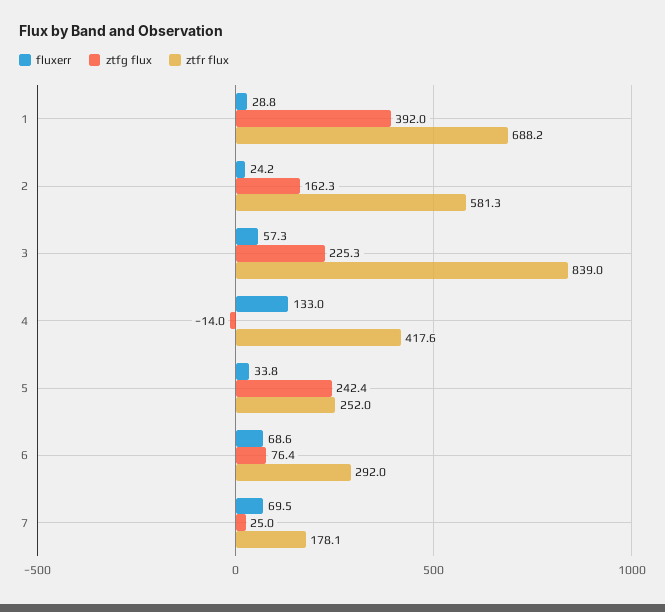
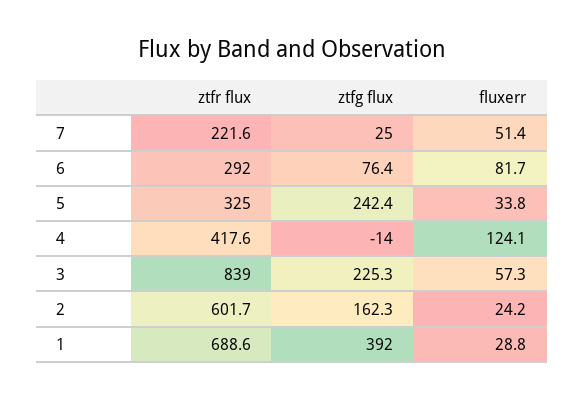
  {
    "fluxerr": {
      "1": 28.8,
      "2": 24.2,
      "3": 57.3,
-     "4": 133,
+     "4": 124.1,
      "5": 33.8,
-     "6": 68.6,
+     "6": 81.7,
-     "7": 69.5
+     "7": 51.4
    },
    "ztfg flux": {
      "1": 392,
      "2": 162.3,
      "3": 225.3,
      "4": -14,
      "5": 242.4,
      "6": 76.4,
      "7": 25
    },
    "ztfr flux": {
-     "1": 688.2,
+     "1": 688.6,
-     "2": 581.3,
+     "2": 601.7,
      "3": 839,
      "4": 417.6,
-     "5": 252,
+     "5": 325,
      "6": 292,
-     "7": 178.1
+     "7": 221.6
    }
  }

